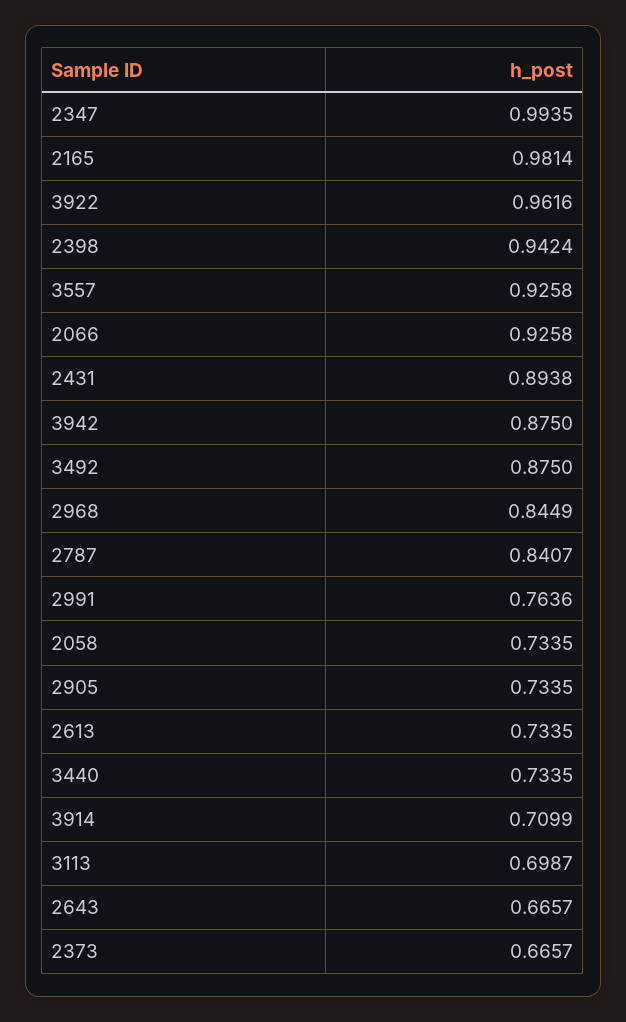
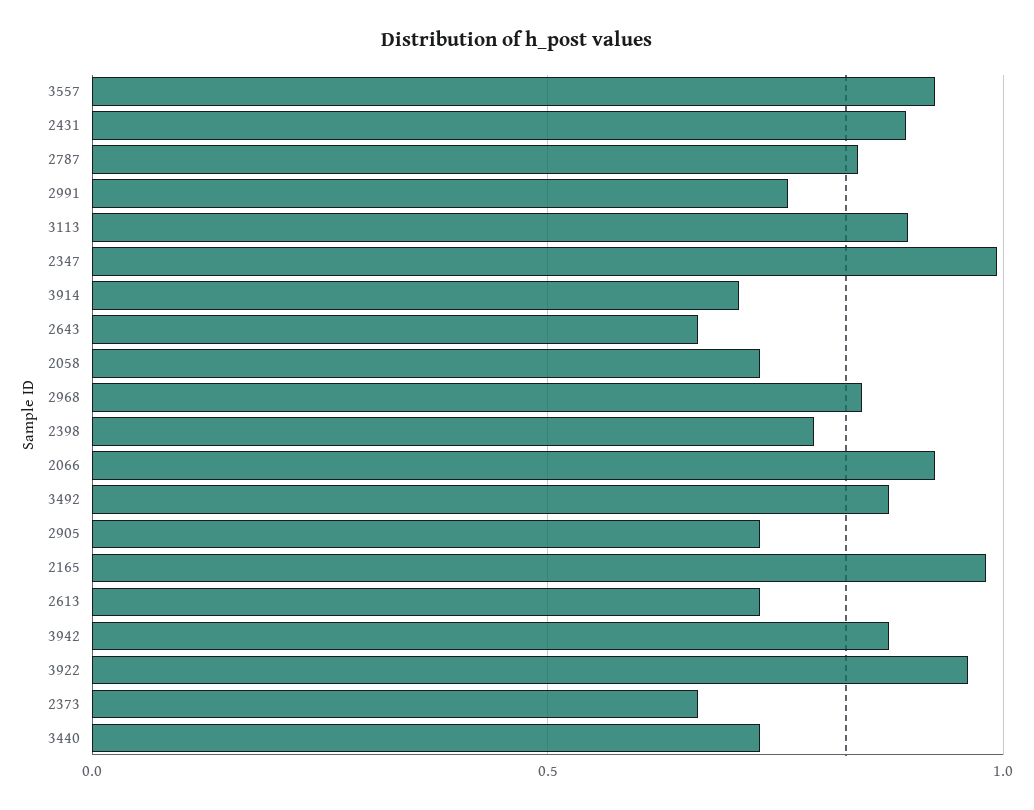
  {
    "2347": 0.9935,
    "2165": 0.9814,
    "3922": 0.9616,
-   "2398": 0.9424,
+   "2398": 0.8,
    "3557": 0.9258,
    "2066": 0.9258,
    "2431": 0.8938,
    "3942": 0.875,
    "3492": 0.875,
    "2968": 0.8449,
    "2787": 0.8407,
    "2991": 0.7636,
    "2058": 0.7335,
    "2905": 0.7335,
    "2613": 0.7335,
    "3440": 0.7335,
    "3914": 0.7099,
-   "3113": 0.6987,
+   "3113": 0.9,
    "2643": 0.6657,
    "2373": 0.6657
  }

